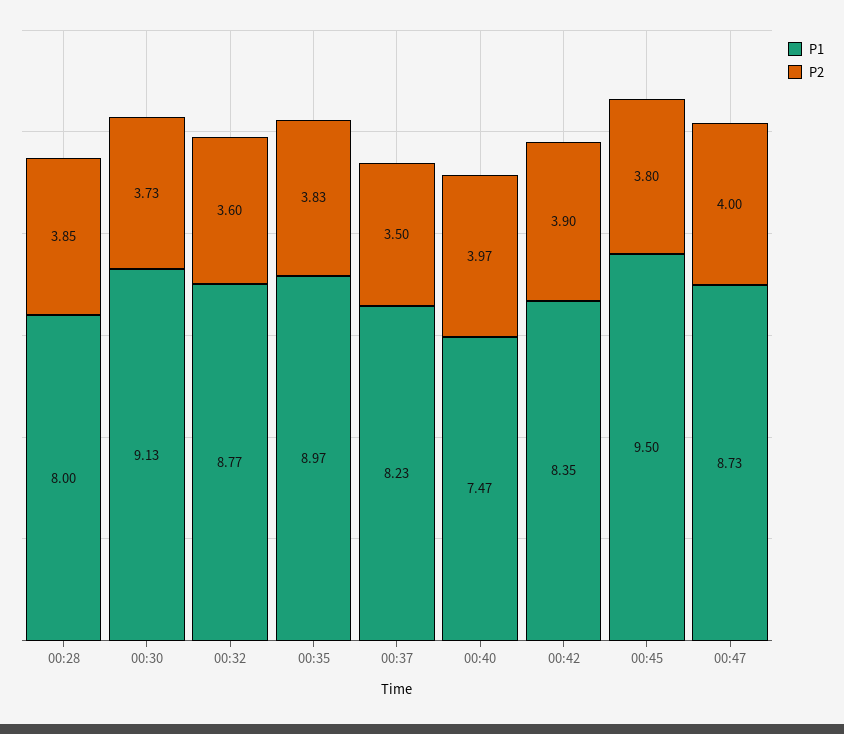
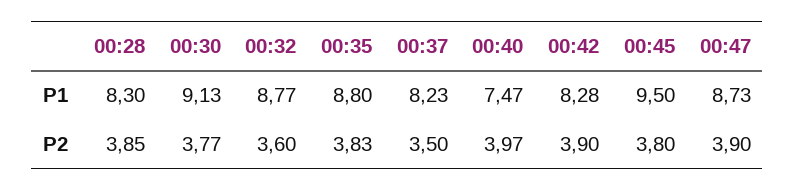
  {
    "P1": {
-     "00:28": 8,
+     "00:28": 8.3,
      "00:30": 9.13,
      "00:32": 8.77,
-     "00:35": 8.97,
+     "00:35": 8.8,
      "00:37": 8.23,
      "00:40": 7.47,
-     "00:42": 8.35,
+     "00:42": 8.28,
      "00:45": 9.5,
      "00:47": 8.73
    },
    "P2": {
      "00:28": 3.85,
-     "00:30": 3.73,
+     "00:30": 3.77,
      "00:32": 3.6,
      "00:35": 3.83,
      "00:37": 3.5,
      "00:40": 3.97,
      "00:42": 3.9,
      "00:45": 3.8,
-     "00:47": 4
+     "00:47": 3.9
    }
  }

